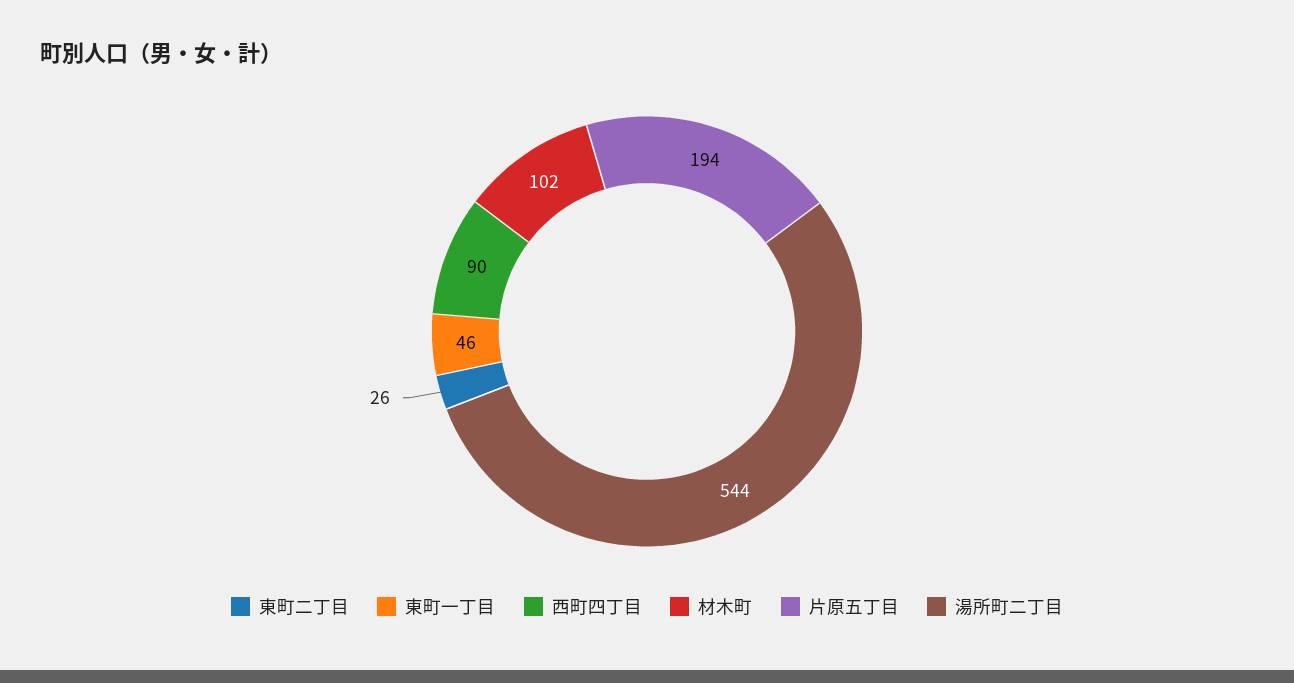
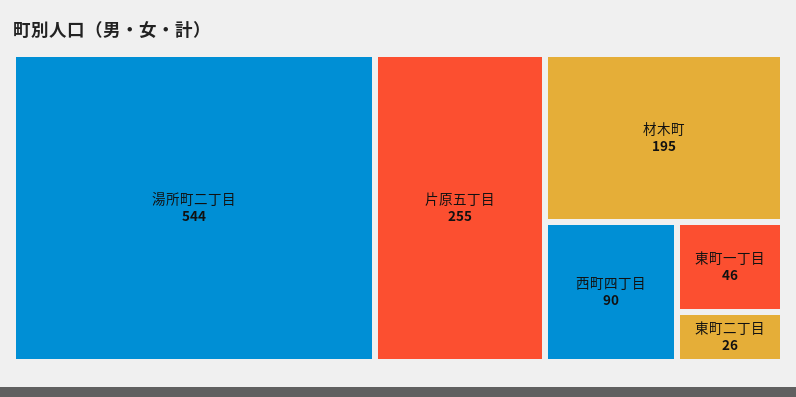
  {
    "東町二丁目": 26,
    "東町一丁目": 46,
    "西町四丁目": 90,
-   "材木町": 102,
+   "材木町": 195,
-   "片原五丁目": 194,
+   "片原五丁目": 255,
    "湯所町二丁目": 544
  }

